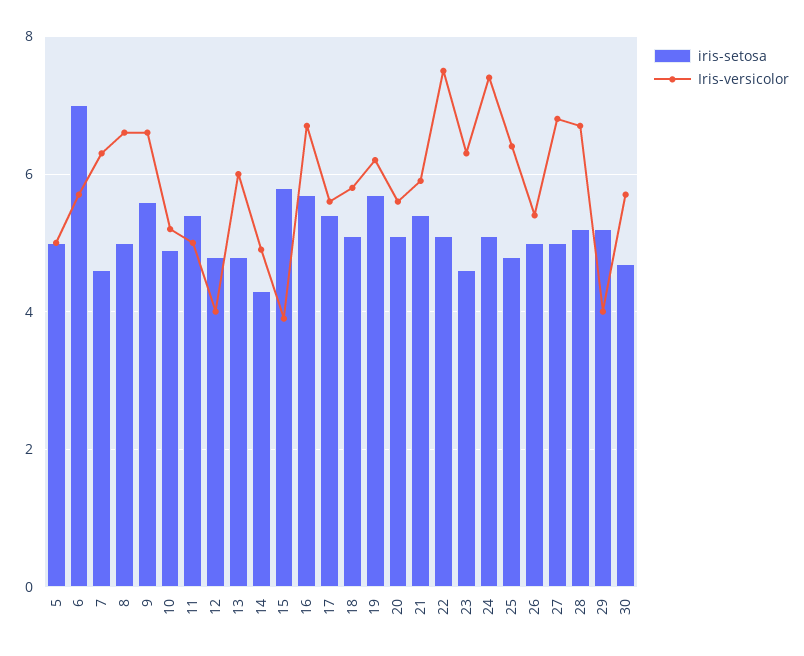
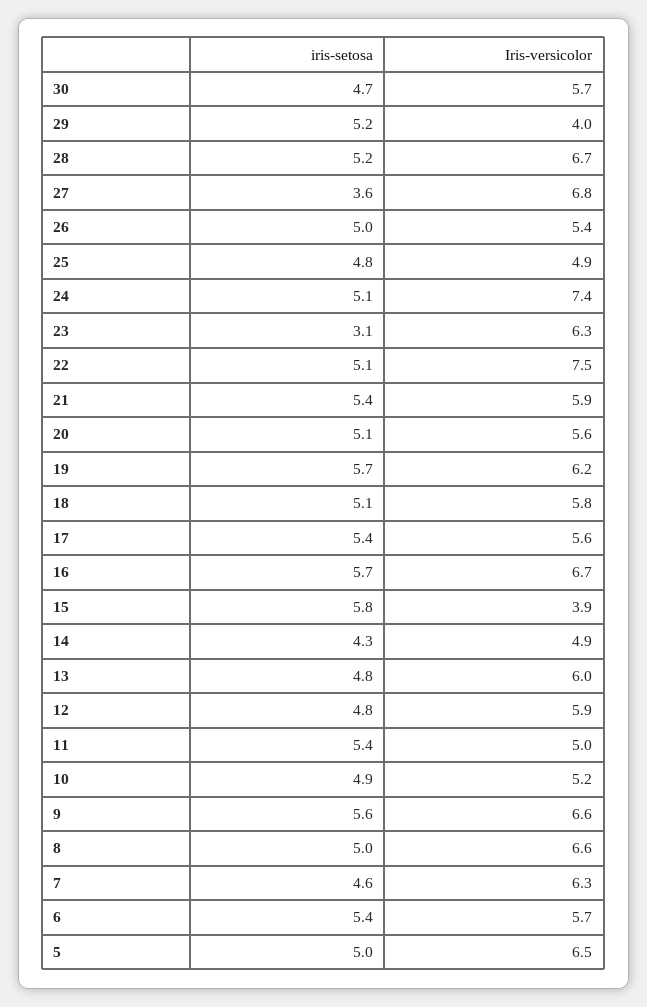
  {
    "iris-setosa": {
      "5": 5,
-     "6": 7,
+     "6": 5.4,
      "7": 4.6,
      "8": 5,
      "9": 5.6,
      "10": 4.9,
      "11": 5.4,
      "12": 4.8,
      "13": 4.8,
      "14": 4.3,
      "15": 5.8,
      "16": 5.7,
      "17": 5.4,
      "18": 5.1,
      "19": 5.7,
      "20": 5.1,
      "21": 5.4,
      "22": 5.1,
-     "23": 4.5,
+     "23": 3.1,
      "24": 5.1,
      "25": 4.8,
      "26": 5,
-     "27": 5,
+     "27": 3.6,
      "28": 5.2,
      "29": 5.2,
      "30": 4.7
    },
    "Iris-versicolor": {
-     "5": 5,
+     "5": 6.5,
      "6": 5.7,
      "7": 6.3,
      "8": 6.6,
      "9": 6.6,
      "10": 5.2,
      "11": 5,
-     "12": 4,
+     "12": 5.9,
      "13": 6,
      "14": 4.9,
      "15": 3.9,
      "16": 6.7,
      "17": 5.6,
      "18": 5.8,
      "19": 6.2,
      "20": 5.6,
      "21": 5.9,
      "22": 7.5,
      "23": 6.3,
      "24": 7.4,
-     "25": 6.5,
+     "25": 4.9,
      "26": 5.4,
      "27": 6.8,
      "28": 6.7,
      "29": 4,
      "30": 5.7
    }
  }

